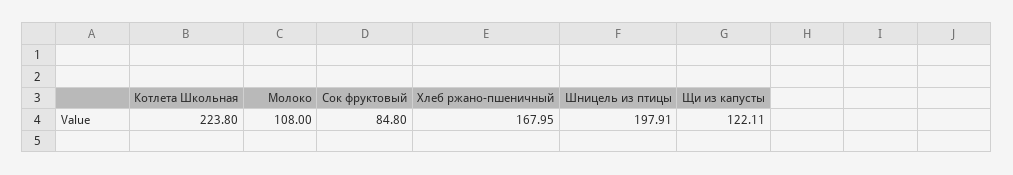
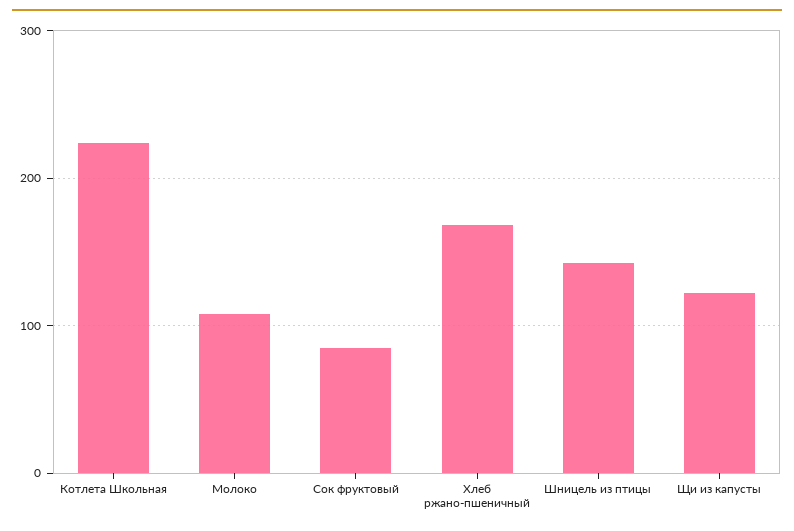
  {
    "Котлета Школьная": 223.8,
    "Молоко": 108,
    "Сок фруктовый": 84.8,
    "Хлеб ржано-пшеничный": 167.95,
-   "Шницель из птицы": 197.91,
+   "Шницель из птицы": 140,
    "Щи из капусты": 122.11
  }

